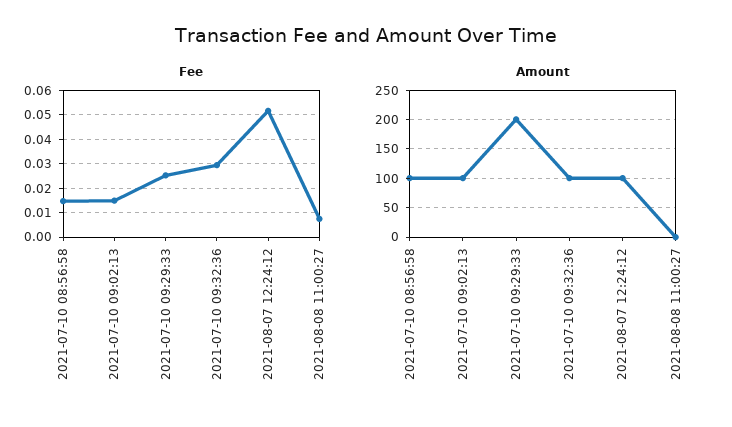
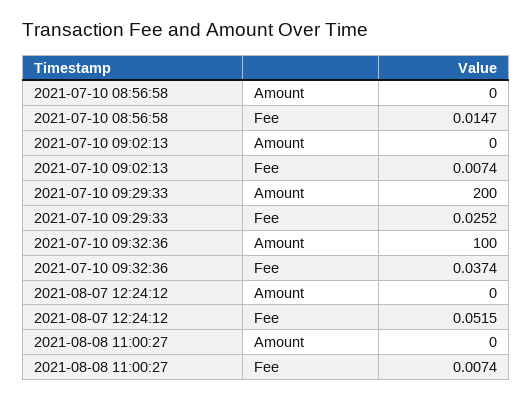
  {
    "Fee": {
      "2021-07-10 08:56:58": 0.0147,
-     "2021-07-10 09:02:13": 0.015,
+     "2021-07-10 09:02:13": 0.0074,
      "2021-07-10 09:29:33": 0.0252,
-     "2021-07-10 09:32:36": 0.03,
+     "2021-07-10 09:32:36": 0.0374,
      "2021-08-07 12:24:12": 0.0515,
      "2021-08-08 11:00:27": 0.0074
    },
    "Amount": {
-     "2021-07-10 08:56:58": 100,
+     "2021-07-10 08:56:58": 0,
-     "2021-07-10 09:02:13": 100,
+     "2021-07-10 09:02:13": 0,
      "2021-07-10 09:29:33": 200,
      "2021-07-10 09:32:36": 100,
-     "2021-08-07 12:24:12": 100,
+     "2021-08-07 12:24:12": 0,
      "2021-08-08 11:00:27": 0
    }
  }

